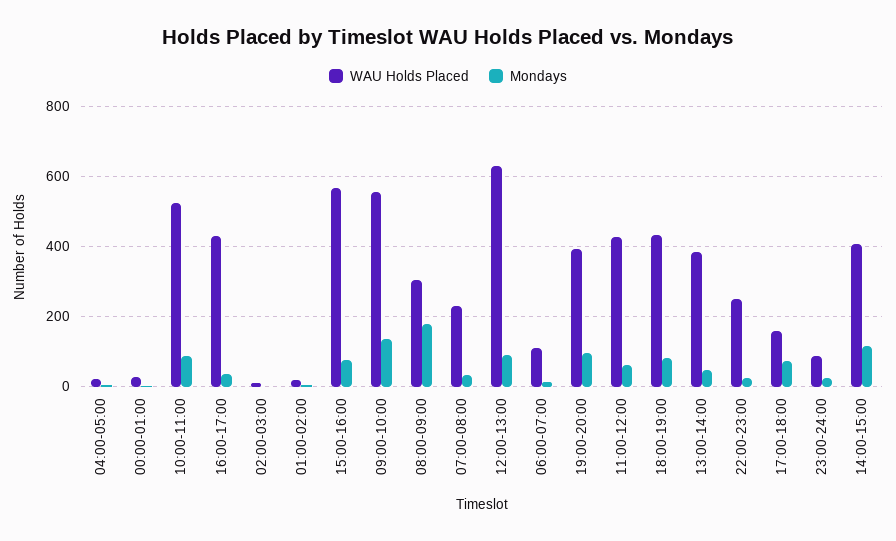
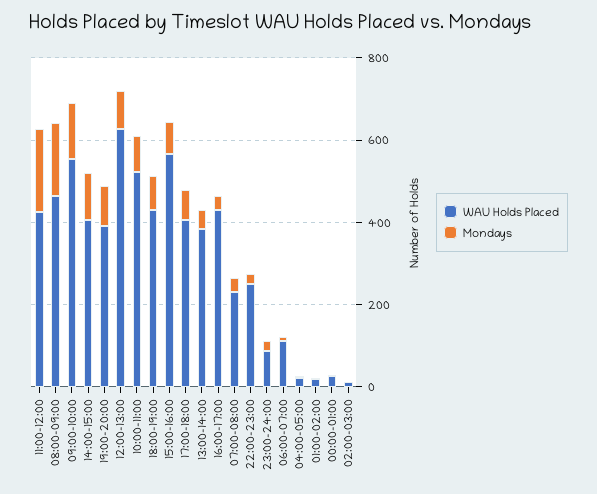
  {
    "WAU Holds Placed": {
      "04:00-05:00": 20,
      "00:00-01:00": 20,
      "10:00-11:00": 520,
      "16:00-17:00": 440,
      "02:00-03:00": 20,
      "01:00-02:00": 20,
      "15:00-16:00": 560,
      "09:00-10:00": 560,
-     "08:00-09:00": 300,
+     "08:00-09:00": 450,
      "07:00-08:00": 240,
      "12:00-13:00": 620,
      "06:00-07:00": 120,
      "19:00-20:00": 400,
      "11:00-12:00": 420,
      "18:00-19:00": 440,
      "13:00-14:00": 380,
      "22:00-23:00": 260,
-     "17:00-18:00": 160,
+     "17:00-18:00": 400,
      "23:00-24:00": 80,
      "14:00-15:00": 400
    },
    "Mondays": {
      "04:00-05:00": 0,
      "00:00-01:00": 0,
      "10:00-11:00": 80,
      "16:00-17:00": 40,
      "02:00-03:00": 0,
      "01:00-02:00": 0,
      "15:00-16:00": 80,
      "09:00-10:00": 140,
      "08:00-09:00": 180,
      "07:00-08:00": 40,
      "12:00-13:00": 100,
      "06:00-07:00": 20,
      "19:00-20:00": 100,
-     "11:00-12:00": 60,
+     "11:00-12:00": 200,
      "18:00-19:00": 80,
      "13:00-14:00": 40,
      "22:00-23:00": 20,
      "17:00-18:00": 80,
      "23:00-24:00": 20,
      "14:00-15:00": 120
    }
  }

